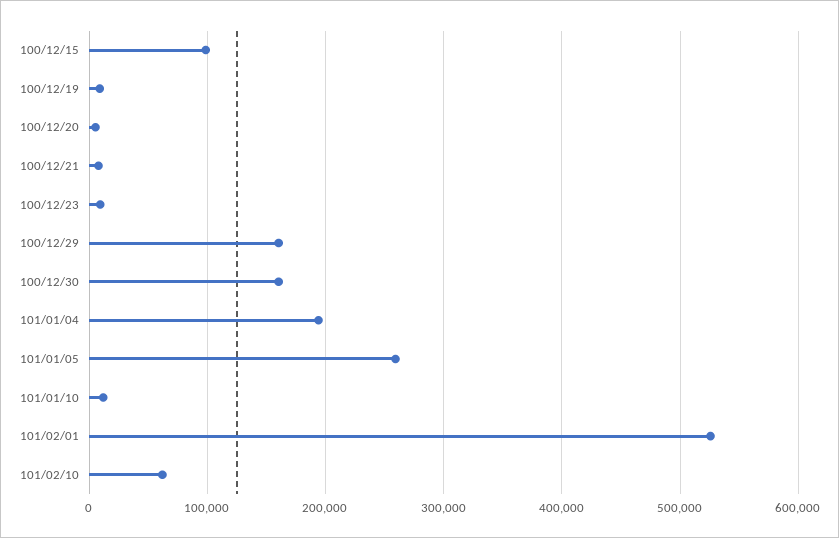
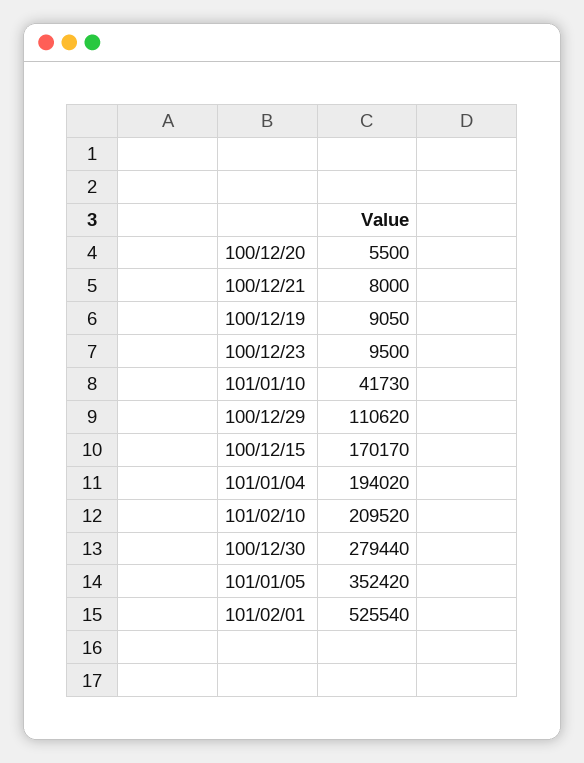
  {
-   "100/12/15": 100000,
+   "100/12/15": 170170,
    "100/12/19": 9050,
    "100/12/20": 5500,
    "100/12/21": 8000,
    "100/12/23": 9500,
-   "100/12/29": 160000,
+   "100/12/29": 110620,
-   "100/12/30": 160000,
+   "100/12/30": 279440,
    "101/01/04": 194020,
-   "101/01/05": 260000,
+   "101/01/05": 352420,
-   "101/01/10": 10000,
+   "101/01/10": 41730,
    "101/02/01": 525540,
-   "101/02/10": 60000
+   "101/02/10": 209520
  }

